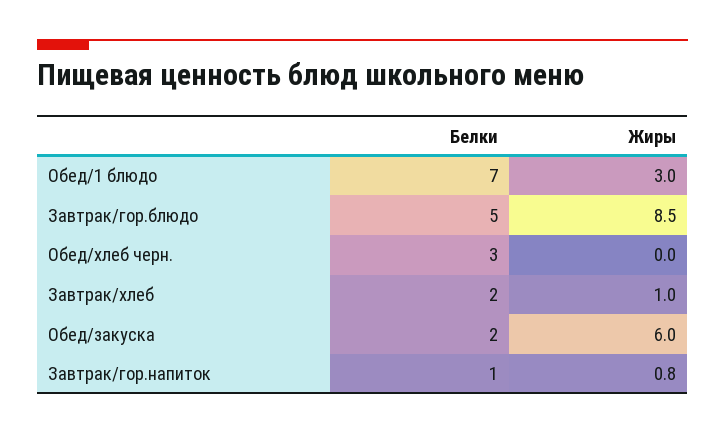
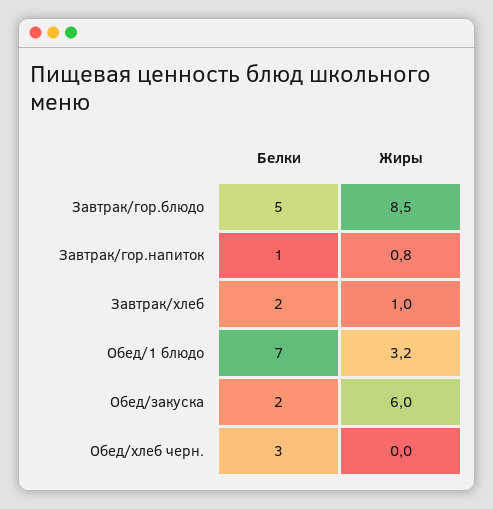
  {
    "Белки": {
      "Обед/1 блюдо": 7,
      "Завтрак/гор.блюдо": 5,
      "Обед/хлеб черн.": 3,
      "Завтрак/хлеб": 2,
      "Обед/закуска": 2,
      "Завтрак/гор.напиток": 1
    },
    "Жиры": {
-     "Обед/1 блюдо": 3,
+     "Обед/1 блюдо": 3.2,
      "Завтрак/гор.блюдо": 8.5,
      "Обед/хлеб черн.": 0,
      "Завтрак/хлеб": 1,
      "Обед/закуска": 6,
      "Завтрак/гор.напиток": 0.8
    }
  }

